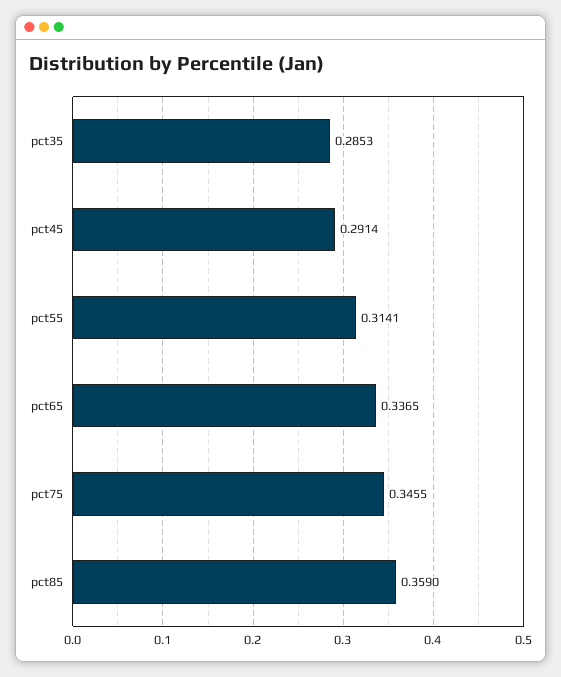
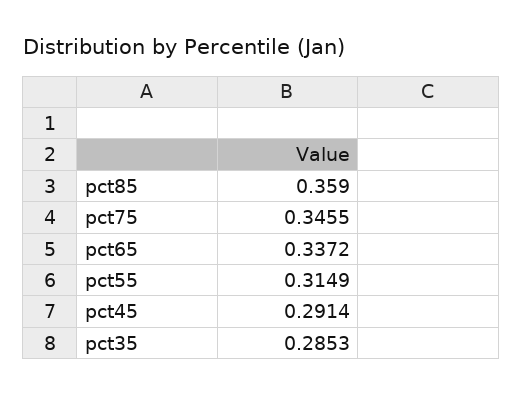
  {
    "pct35": 0.2853,
    "pct45": 0.2914,
-   "pct55": 0.3141,
+   "pct55": 0.3149,
-   "pct65": 0.3365,
+   "pct65": 0.3372,
    "pct75": 0.3455,
    "pct85": 0.359
  }

